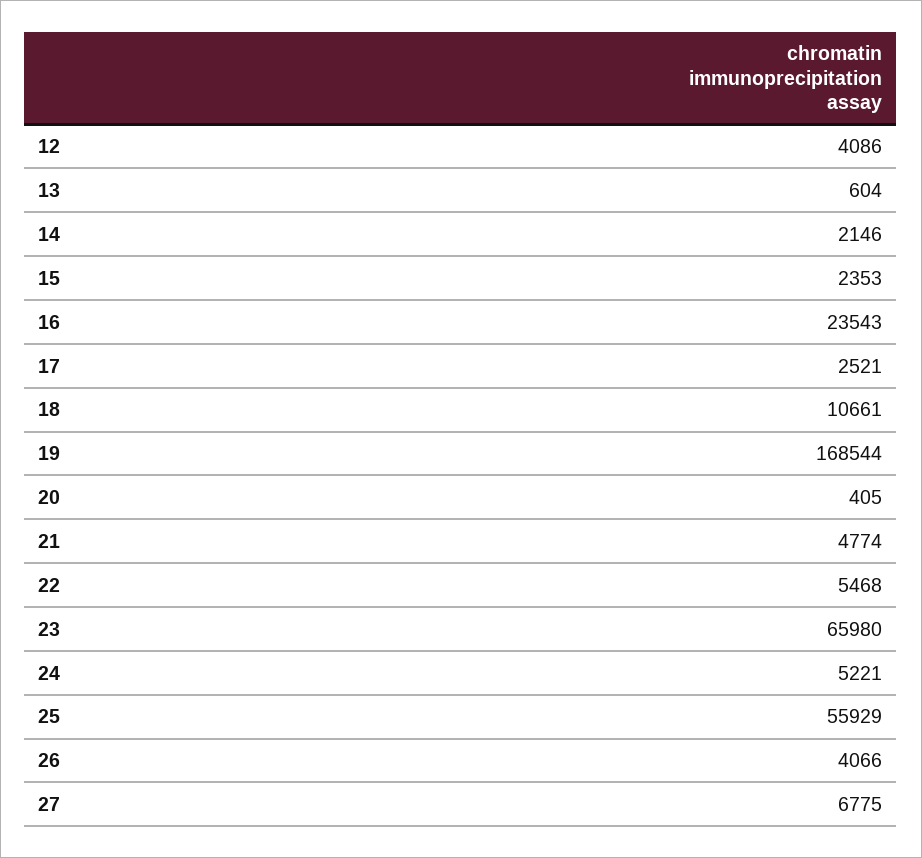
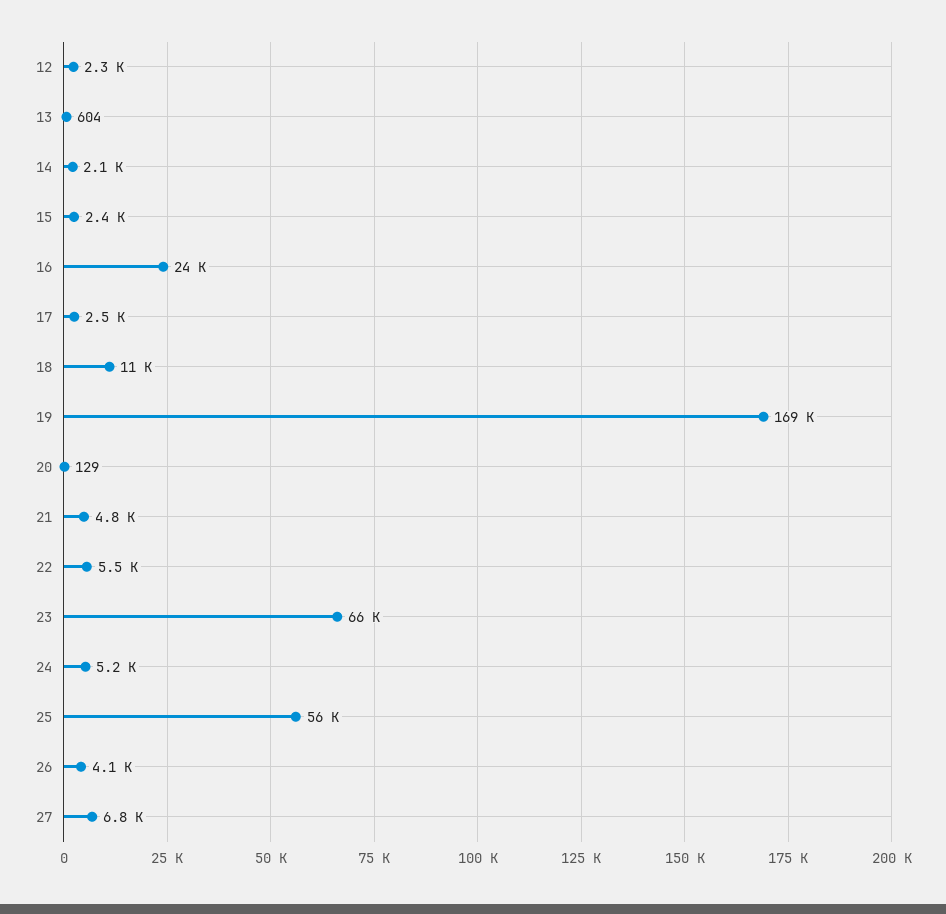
  {
-   "12": 4086,
+   "12": 2300,
    "13": 604,
    "14": 2146,
    "15": 2353,
    "16": 23543,
    "17": 2521,
    "18": 10661,
    "19": 168544,
-   "20": 405,
+   "20": 129,
    "21": 4774,
    "22": 5468,
    "23": 65980,
    "24": 5221,
    "25": 55929,
    "26": 4066,
    "27": 6775
  }

